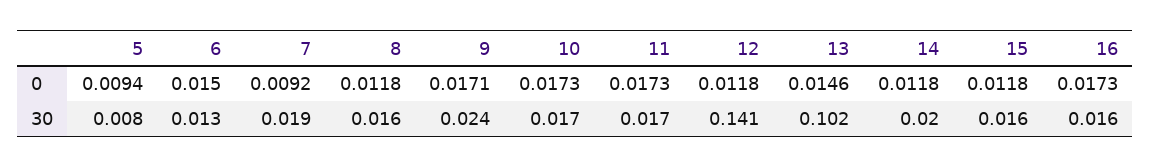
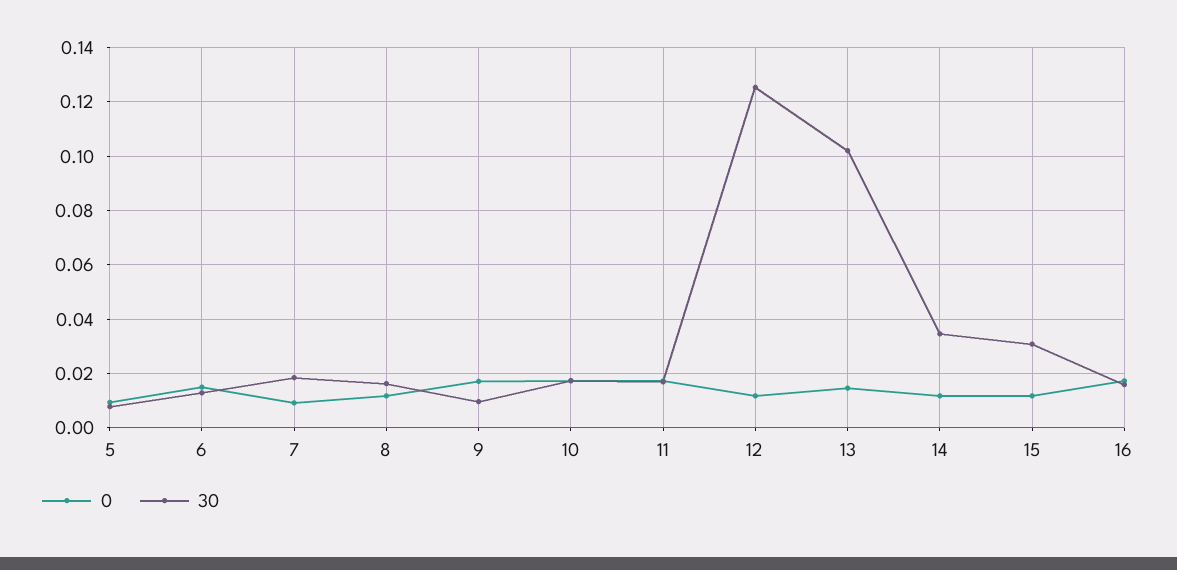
  {
    "0": {
      "5": 0.0094,
      "6": 0.015,
      "7": 0.0092,
      "8": 0.0118,
      "9": 0.0171,
      "10": 0.0173,
      "11": 0.0173,
      "12": 0.0118,
      "13": 0.0146,
      "14": 0.0118,
      "15": 0.0118,
      "16": 0.0173
    },
    "30": {
      "5": 0.008,
      "6": 0.013,
      "7": 0.019,
      "8": 0.016,
-     "9": 0.024,
+     "9": 0.01,
      "10": 0.017,
      "11": 0.017,
-     "12": 0.141,
+     "12": 0.125,
      "13": 0.102,
-     "14": 0.02,
+     "14": 0.035,
-     "15": 0.016,
+     "15": 0.03,
      "16": 0.016
    }
  }

